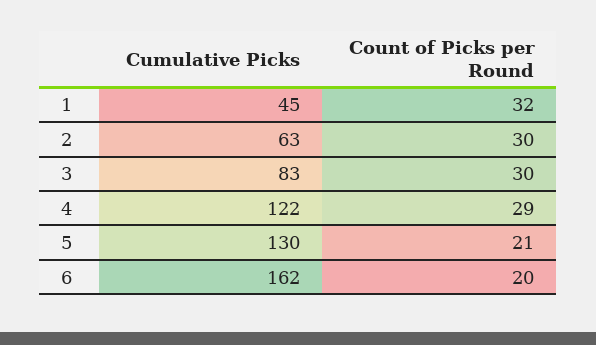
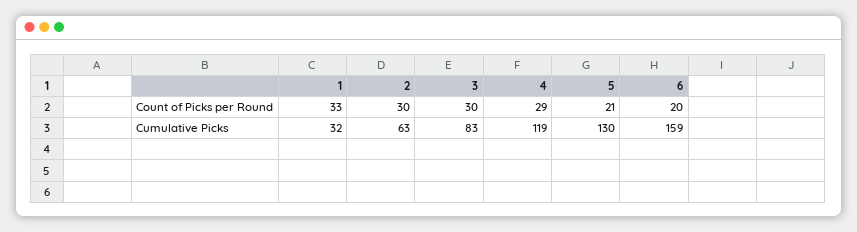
  {
    "Cumulative Picks": {
-     "1": 45,
+     "1": 32,
      "2": 63,
      "3": 83,
-     "4": 122,
+     "4": 119,
      "5": 130,
-     "6": 162
+     "6": 159
    },
    "Count of Picks per Round": {
-     "1": 32,
+     "1": 33,
      "2": 30,
      "3": 30,
      "4": 29,
      "5": 21,
      "6": 20
    }
  }

